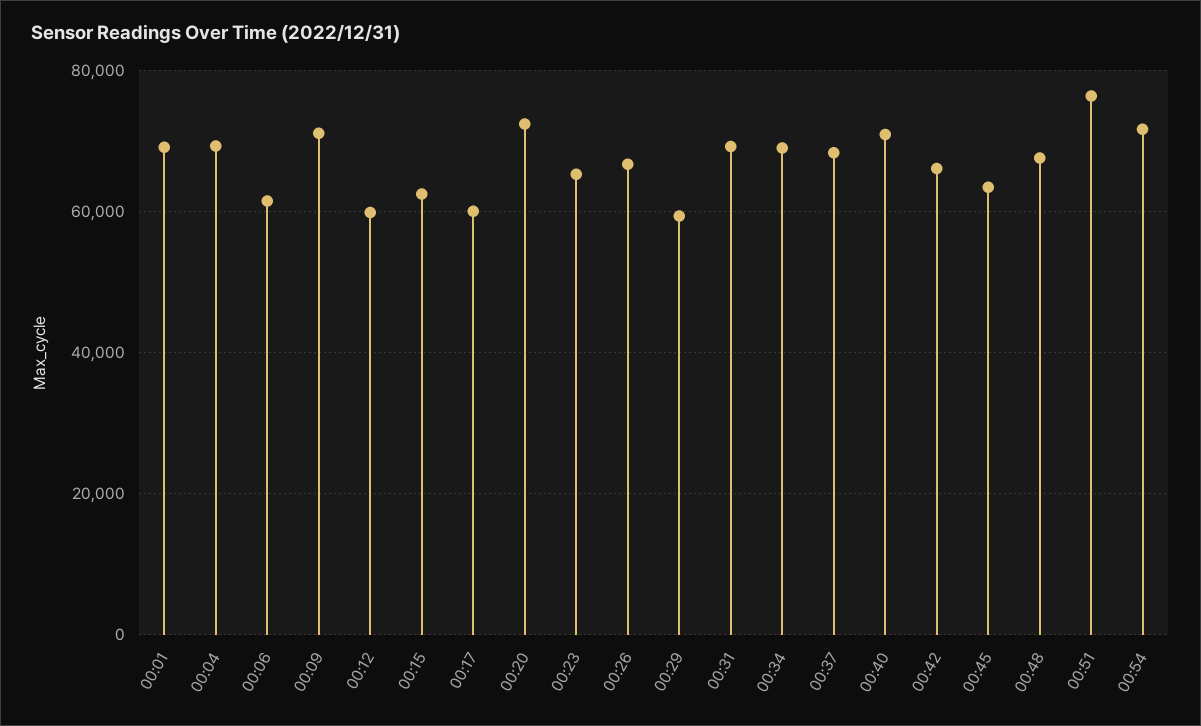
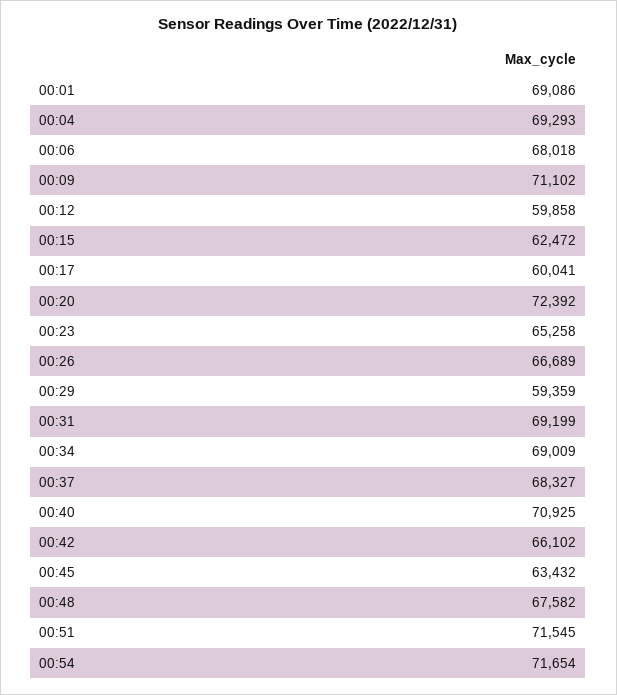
  {
    "00:01": 69086,
    "00:04": 69293,
-   "00:06": 62000,
+   "00:06": 68018,
    "00:09": 71102,
    "00:12": 59858,
    "00:15": 62472,
    "00:17": 60041,
    "00:20": 72392,
    "00:23": 65258,
    "00:26": 66689,
    "00:29": 59359,
    "00:31": 69199,
    "00:34": 69009,
    "00:37": 68327,
    "00:40": 70925,
    "00:42": 66102,
    "00:45": 63432,
    "00:48": 67582,
-   "00:51": 76000,
+   "00:51": 71545,
    "00:54": 71654
  }

